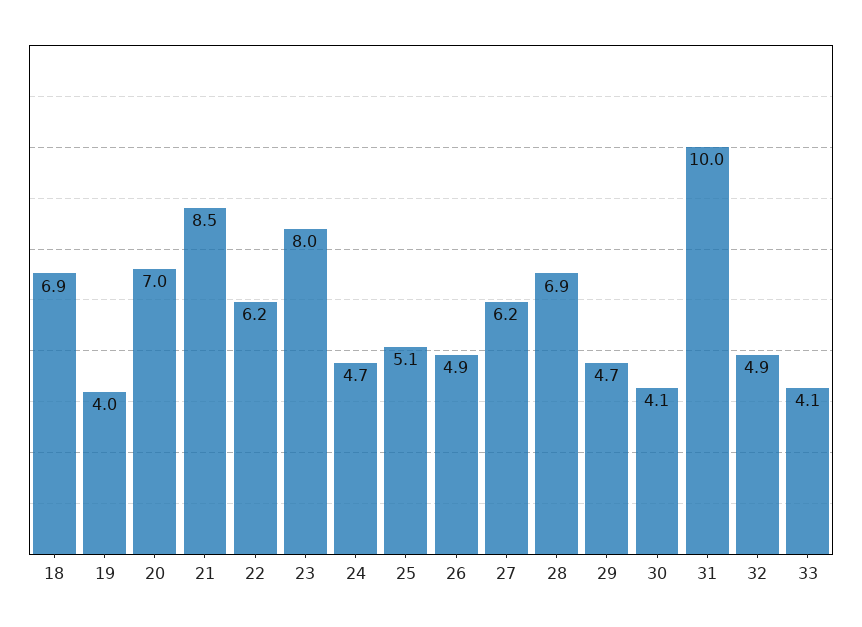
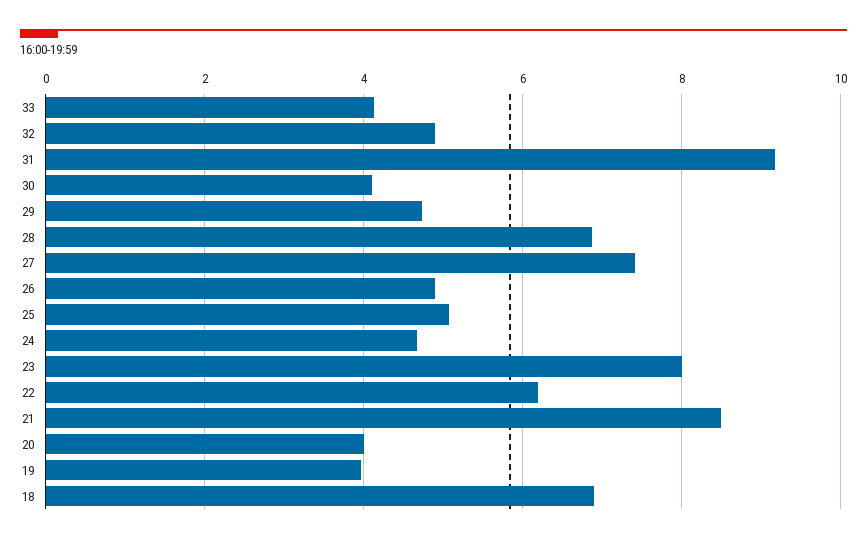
  {
    "18": 6.9,
    "19": 4,
-   "20": 7,
+   "20": 4,
    "21": 8.5,
    "22": 6.2,
    "23": 8,
    "24": 4.7,
    "25": 5.1,
    "26": 4.9,
-   "27": 6.2,
+   "27": 7.4,
    "28": 6.9,
    "29": 4.7,
    "30": 4.1,
-   "31": 10,
+   "31": 9.2,
    "32": 4.9,
    "33": 4.1
  }

